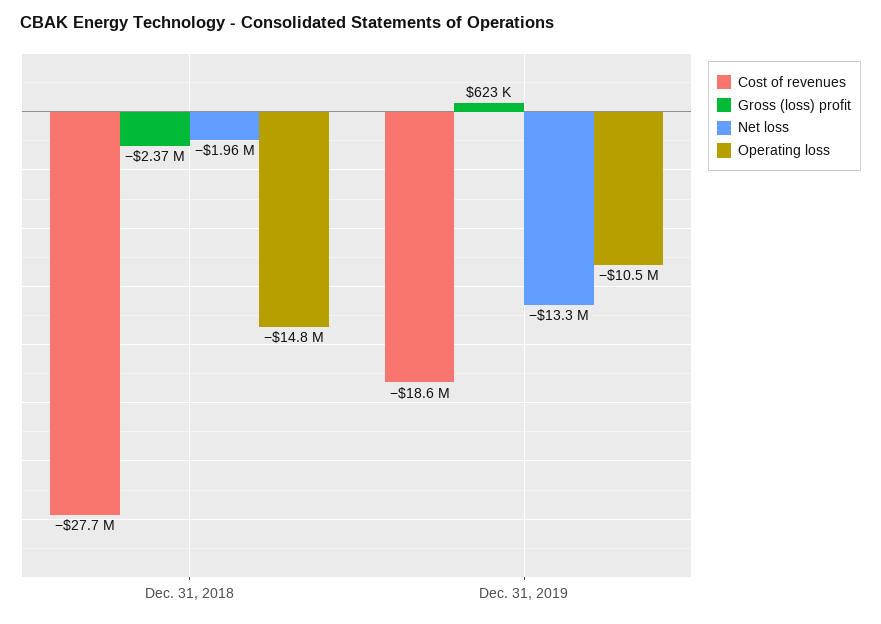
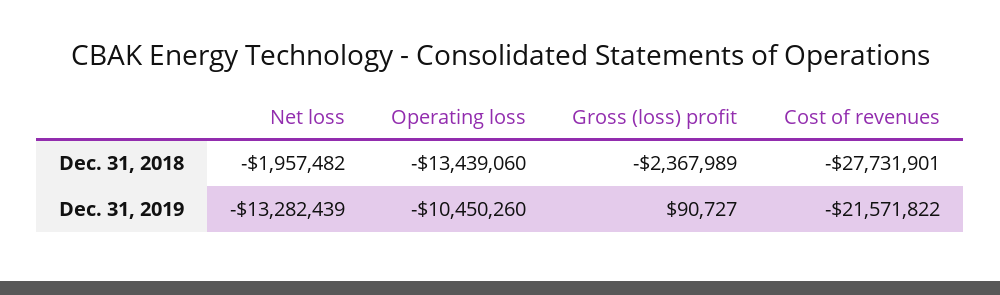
  {
    "Cost of revenues": {
      "Dec. 31, 2018": -27731901,
-     "Dec. 31, 2019": -18600000
+     "Dec. 31, 2019": -21571822
    },
    "Gross (loss) profit": {
      "Dec. 31, 2018": -2367989,
-     "Dec. 31, 2019": 623000
+     "Dec. 31, 2019": 90727
    },
    "Net loss": {
      "Dec. 31, 2018": -1957482,
      "Dec. 31, 2019": -13282439
    },
    "Operating loss": {
-     "Dec. 31, 2018": -14800000,
+     "Dec. 31, 2018": -13439060,
      "Dec. 31, 2019": -10450260
    }
  }

